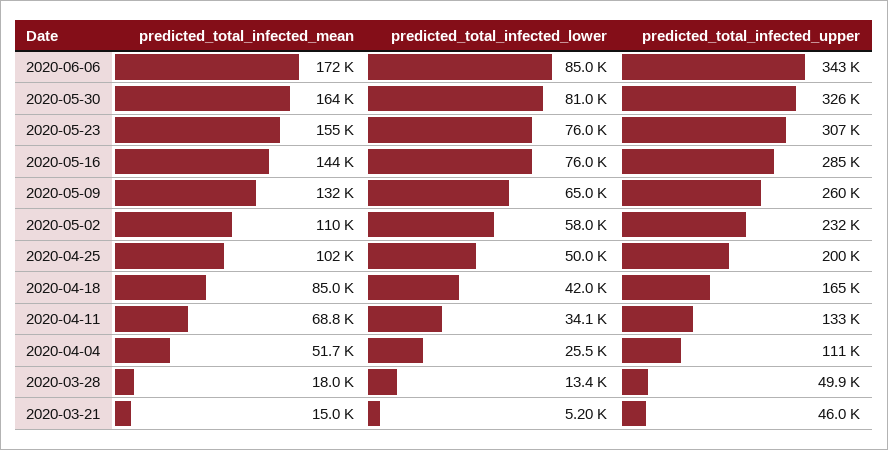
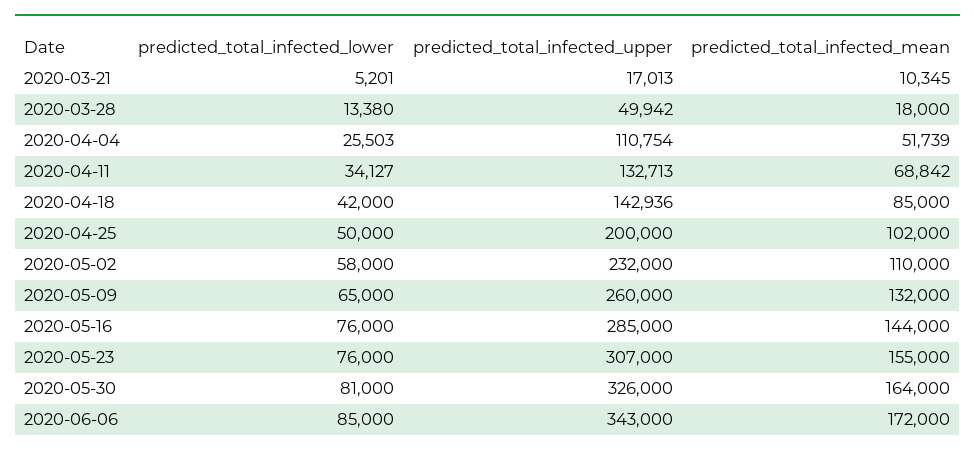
  {
    "predicted_total_infected_mean": {
      "2020-06-06": 172000,
      "2020-05-30": 164000,
      "2020-05-23": 155000,
      "2020-05-16": 144000,
      "2020-05-09": 132000,
      "2020-05-02": 110000,
      "2020-04-25": 102000,
      "2020-04-18": 85000,
      "2020-04-11": 68842,
      "2020-04-04": 51739,
      "2020-03-28": 18000,
-     "2020-03-21": 15000
+     "2020-03-21": 10345
    },
    "predicted_total_infected_lower": {
      "2020-06-06": 85000,
      "2020-05-30": 81000,
      "2020-05-23": 76000,
      "2020-05-16": 76000,
      "2020-05-09": 65000,
      "2020-05-02": 58000,
      "2020-04-25": 50000,
      "2020-04-18": 42000,
      "2020-04-11": 34127,
      "2020-04-04": 25503,
      "2020-03-28": 13380,
      "2020-03-21": 5201
    },
    "predicted_total_infected_upper": {
      "2020-06-06": 343000,
      "2020-05-30": 326000,
      "2020-05-23": 307000,
      "2020-05-16": 285000,
      "2020-05-09": 260000,
      "2020-05-02": 232000,
      "2020-04-25": 200000,
-     "2020-04-18": 165000,
+     "2020-04-18": 142936,
      "2020-04-11": 132713,
      "2020-04-04": 110754,
      "2020-03-28": 49942,
-     "2020-03-21": 46000
+     "2020-03-21": 17013
    }
  }

